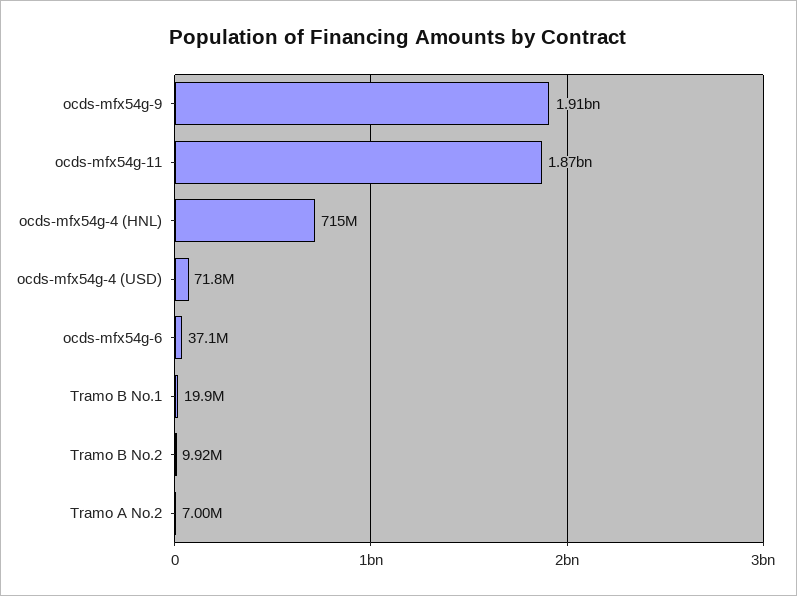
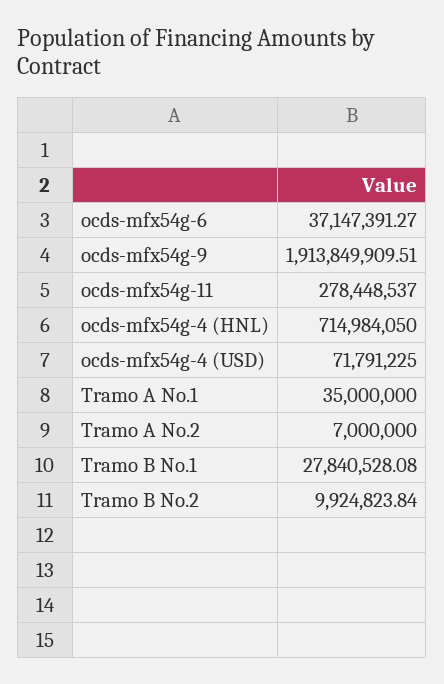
  {
    "ocds-mfx54g-9": 1913849909.51,
-   "ocds-mfx54g-11": 1870000000,
+   "ocds-mfx54g-11": 278448537,
    "ocds-mfx54g-4 (HNL)": 714984050,
    "ocds-mfx54g-4 (USD)": 71791225,
    "ocds-mfx54g-6": 37147391.27,
-   "Tramo B No.1": 19900000,
+   "Tramo B No.1": 27840528.08,
    "Tramo B No.2": 9924823.84,
-   "Tramo A No.2": 7000000
+   "Tramo A No.2": 7000000,
+   "Tramo A No.1": 35000000
  }

